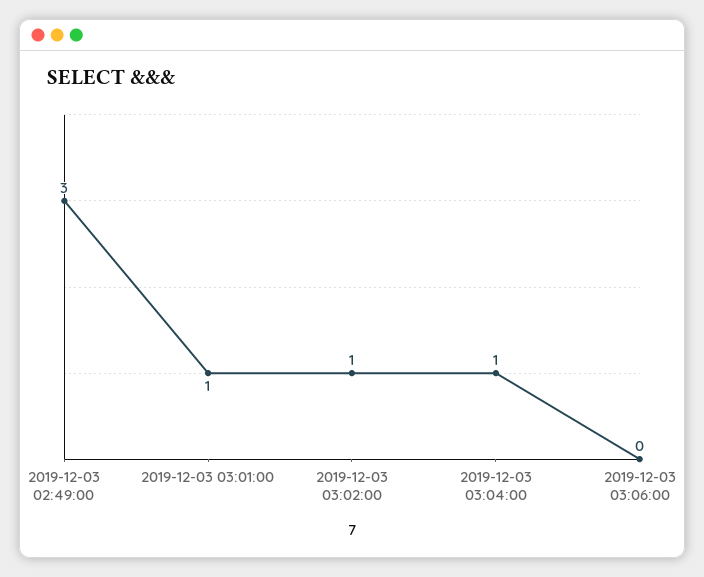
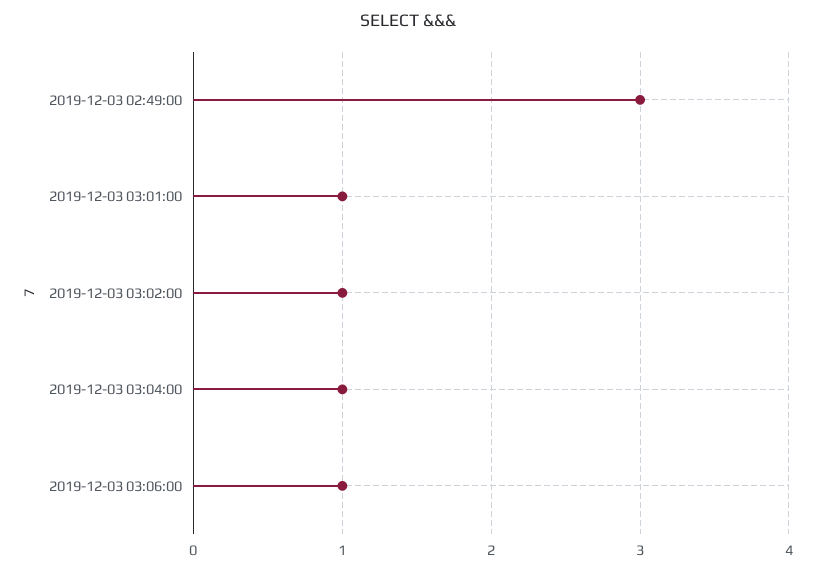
  {
    "2019-12-03 02:49:00": 3,
    "2019-12-03 03:01:00": 1,
    "2019-12-03 03:02:00": 1,
    "2019-12-03 03:04:00": 1,
-   "2019-12-03 03:06:00": 0
+   "2019-12-03 03:06:00": 1
  }

